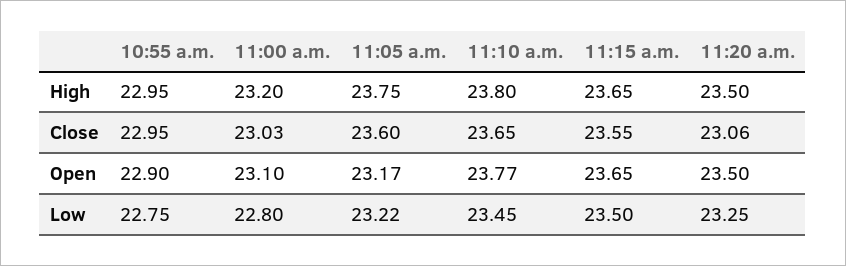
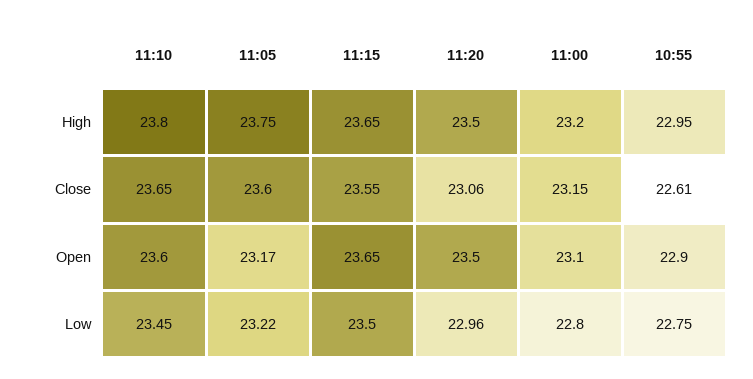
  {
    "10:55 a.m.": {
      "High": 22.95,
-     "Close": 22.95,
+     "Close": 22.61,
      "Open": 22.9,
      "Low": 22.75
    },
    "11:00 a.m.": {
      "High": 23.2,
-     "Close": 23.03,
+     "Close": 23.15,
      "Open": 23.1,
      "Low": 22.8
    },
    "11:05 a.m.": {
      "High": 23.75,
      "Close": 23.6,
      "Open": 23.17,
      "Low": 23.22
    },
    "11:10 a.m.": {
      "High": 23.8,
      "Close": 23.65,
-     "Open": 23.77,
+     "Open": 23.6,
      "Low": 23.45
    },
    "11:15 a.m.": {
      "High": 23.65,
      "Close": 23.55,
      "Open": 23.65,
      "Low": 23.5
    },
    "11:20 a.m.": {
      "High": 23.5,
      "Close": 23.06,
      "Open": 23.5,
-     "Low": 23.25
+     "Low": 22.96
    }
  }

